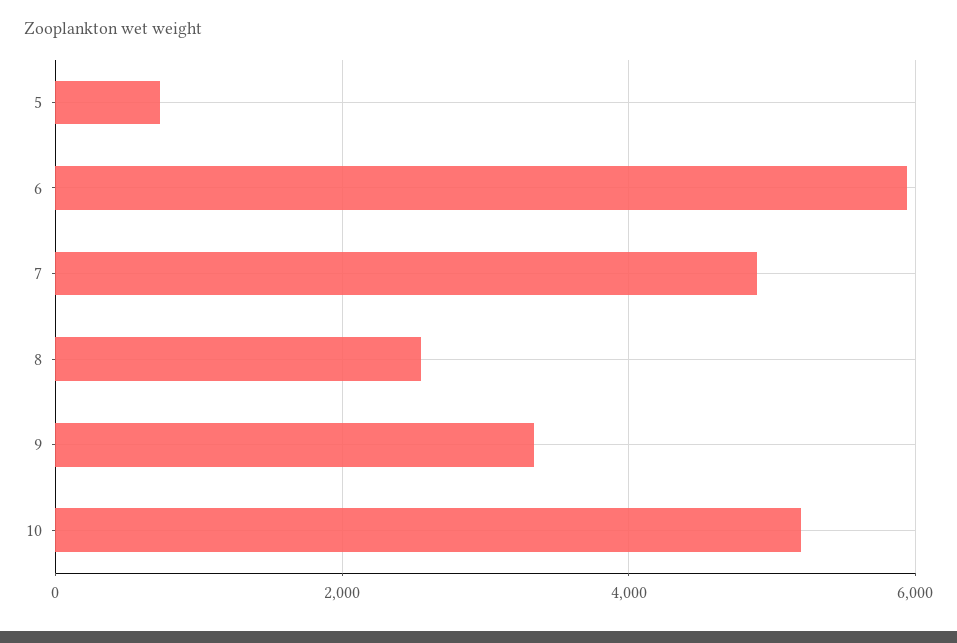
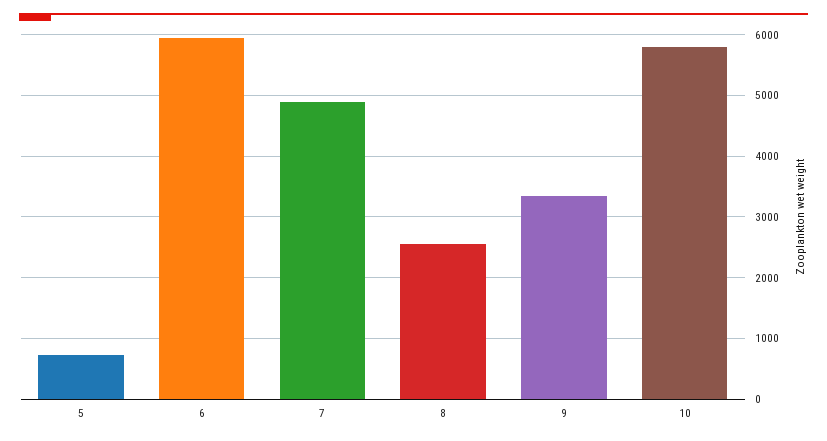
  {
    "5": 700,
    "6": 5900,
    "7": 4900,
    "8": 2600,
    "9": 3300,
-   "10": 5200
+   "10": 5800
  }

